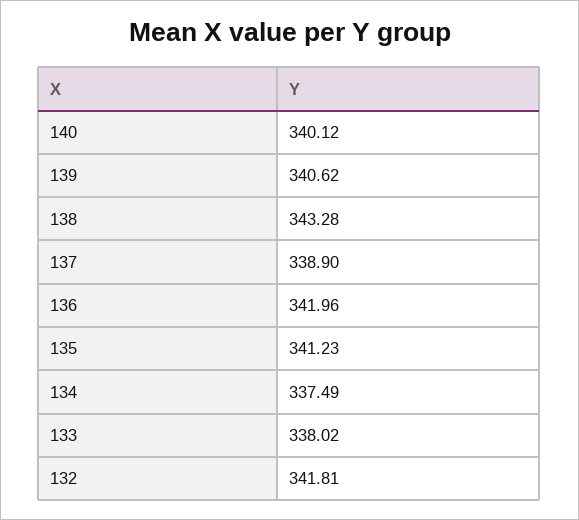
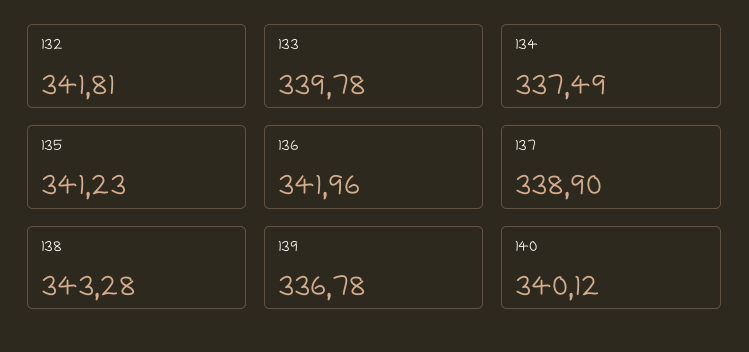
  {
    "140": 340.12,
-   "139": 340.62,
+   "139": 336.78,
    "138": 343.28,
    "137": 338.9,
    "136": 341.96,
    "135": 341.23,
    "134": 337.49,
-   "133": 338.02,
+   "133": 339.78,
    "132": 341.81
  }

